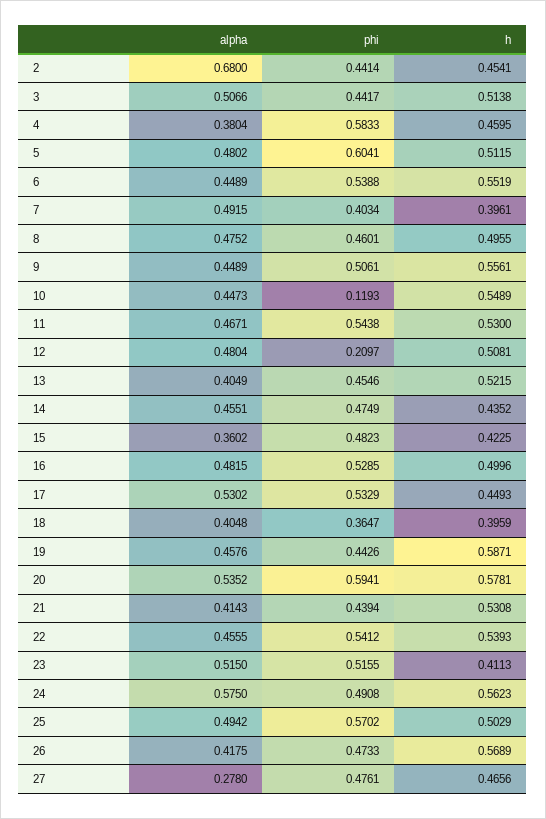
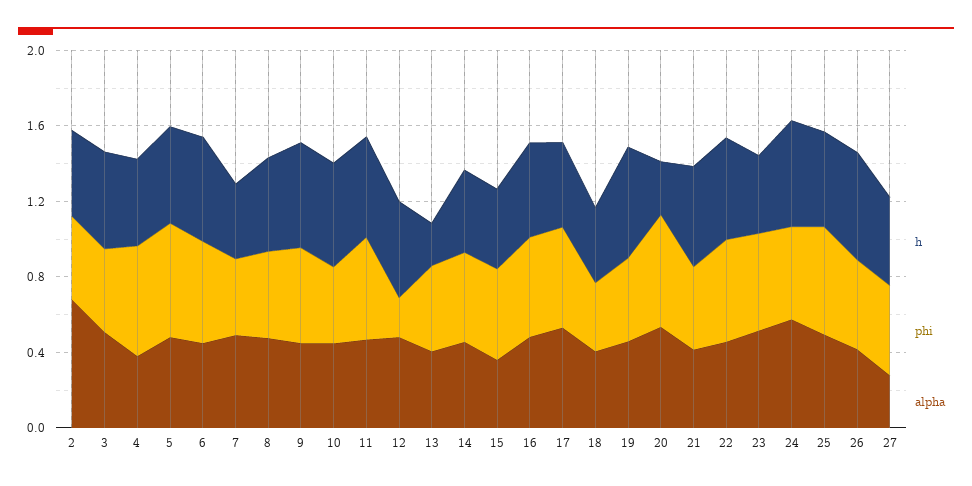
  {
    "alpha": {
      "2": 0.68,
      "3": 0.5066,
      "4": 0.3804,
      "5": 0.4802,
      "6": 0.4489,
      "7": 0.4915,
      "8": 0.4752,
      "9": 0.4489,
      "10": 0.4473,
      "11": 0.4671,
      "12": 0.4804,
      "13": 0.4049,
      "14": 0.4551,
      "15": 0.3602,
      "16": 0.4815,
      "17": 0.5302,
      "18": 0.4048,
      "19": 0.4576,
      "20": 0.5352,
      "21": 0.4143,
      "22": 0.4555,
      "23": 0.515,
      "24": 0.575,
      "25": 0.4942,
      "26": 0.4175,
      "27": 0.278
    },
    "phi": {
      "2": 0.4414,
      "3": 0.4417,
      "4": 0.5833,
      "5": 0.6041,
      "6": 0.5388,
      "7": 0.4034,
      "8": 0.4601,
      "9": 0.5061,
-     "10": 0.1193,
+     "10": 0.4,
      "11": 0.5438,
      "12": 0.2097,
      "13": 0.4546,
      "14": 0.4749,
      "15": 0.4823,
      "16": 0.5285,
      "17": 0.5329,
      "18": 0.3647,
      "19": 0.4426,
      "20": 0.5941,
      "21": 0.4394,
      "22": 0.5412,
      "23": 0.5155,
      "24": 0.4908,
      "25": 0.5702,
      "26": 0.4733,
      "27": 0.4761
    },
    "h": {
      "2": 0.4541,
      "3": 0.5138,
      "4": 0.4595,
      "5": 0.5115,
      "6": 0.5519,
      "7": 0.3961,
      "8": 0.4955,
      "9": 0.5561,
      "10": 0.5489,
      "11": 0.53,
      "12": 0.5081,
-     "13": 0.5215,
+     "13": 0.2,
      "14": 0.4352,
      "15": 0.4225,
      "16": 0.4996,
      "17": 0.4493,
      "18": 0.3959,
      "19": 0.5871,
-     "20": 0.5781,
+     "20": 0.3,
      "21": 0.5308,
      "22": 0.5393,
      "23": 0.4113,
      "24": 0.5623,
      "25": 0.5029,
      "26": 0.5689,
      "27": 0.4656
    }
  }

